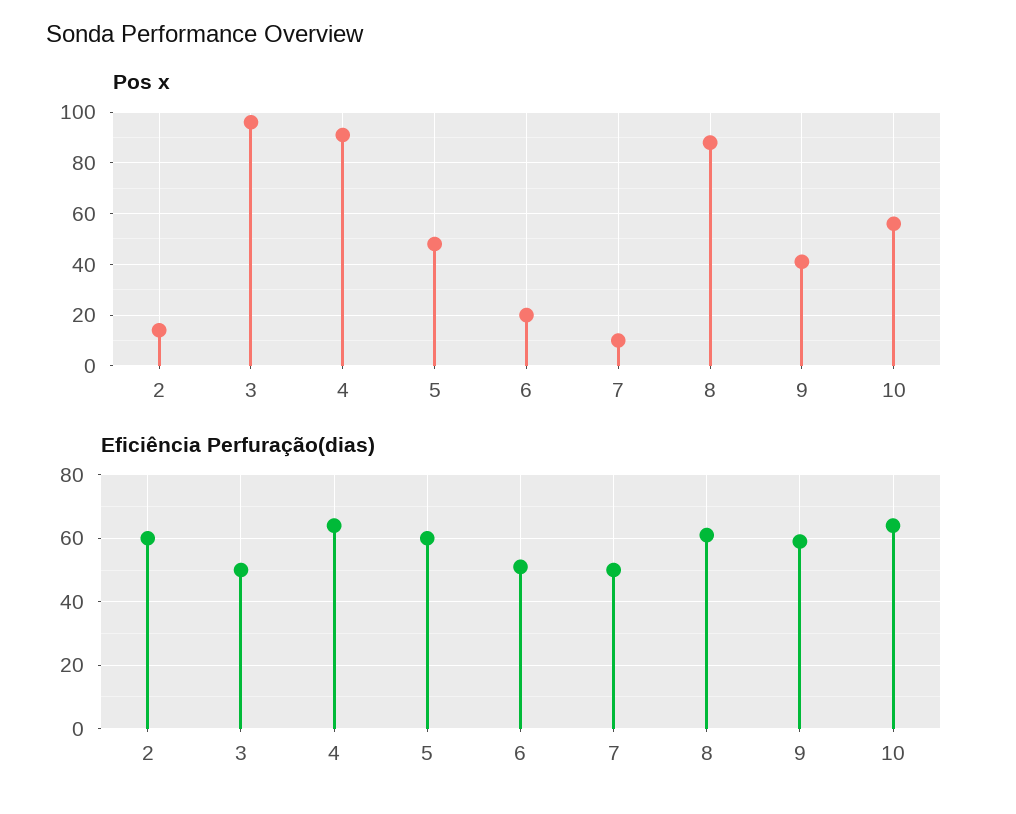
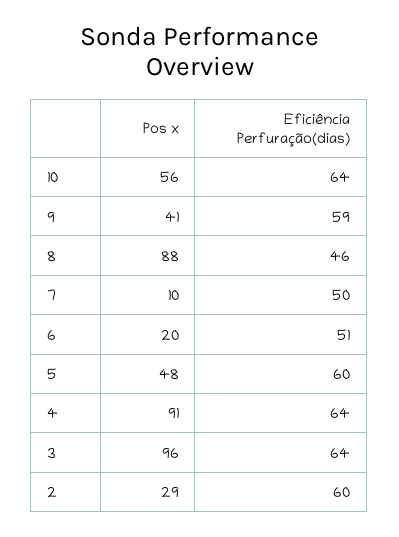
  {
    "Pos x": {
-     "2": 15,
+     "2": 29,
      "3": 96,
      "4": 91,
      "5": 48,
      "6": 20,
      "7": 10,
      "8": 88,
      "9": 41,
      "10": 56
    },
    "Eficiência Perfuração(dias)": {
      "2": 60,
-     "3": 50,
+     "3": 64,
      "4": 64,
      "5": 60,
      "6": 51,
      "7": 50,
-     "8": 60,
+     "8": 46,
      "9": 59,
      "10": 64
    }
  }

